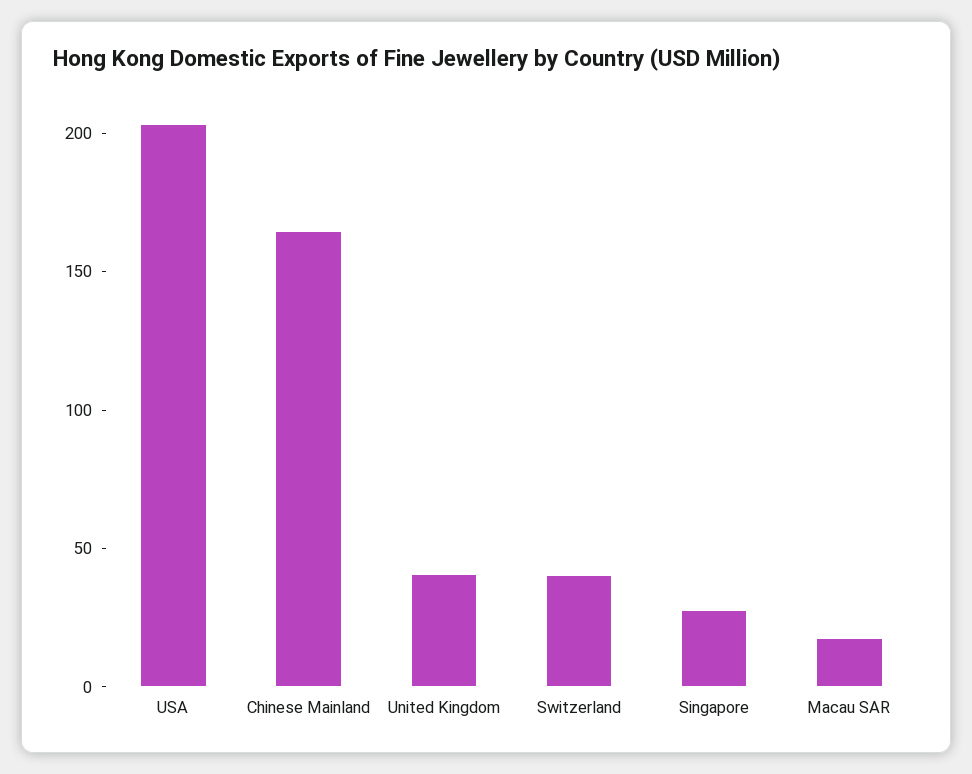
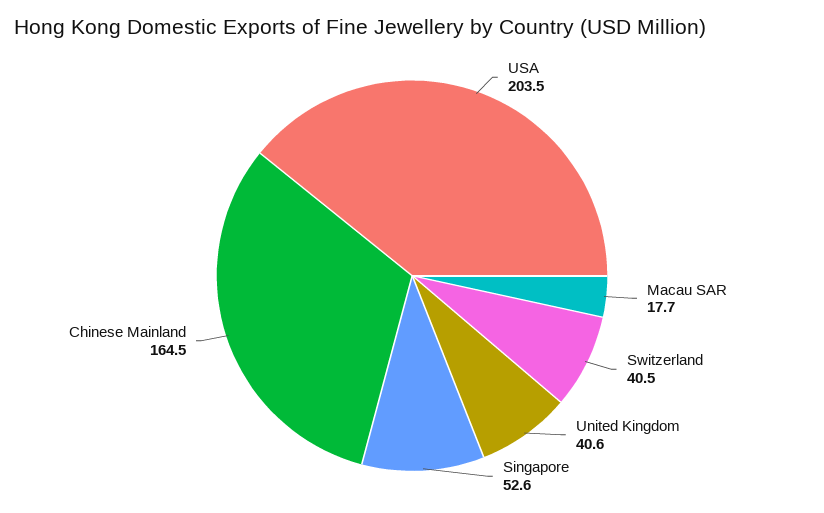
  {
    "USA": 203.5,
    "Chinese Mainland": 164.5,
    "United Kingdom": 40.6,
    "Switzerland": 40.5,
-   "Singapore": 30,
+   "Singapore": 52.6,
    "Macau SAR": 17.7
  }

